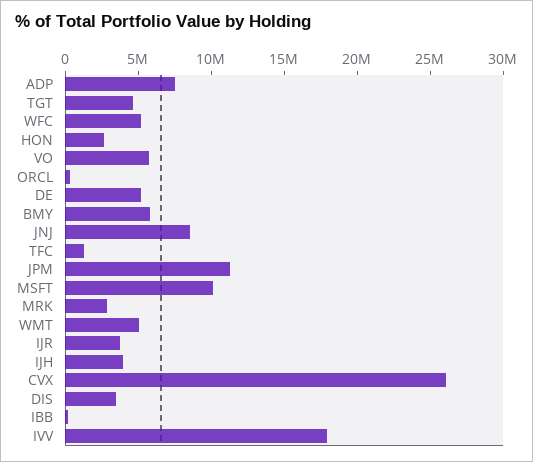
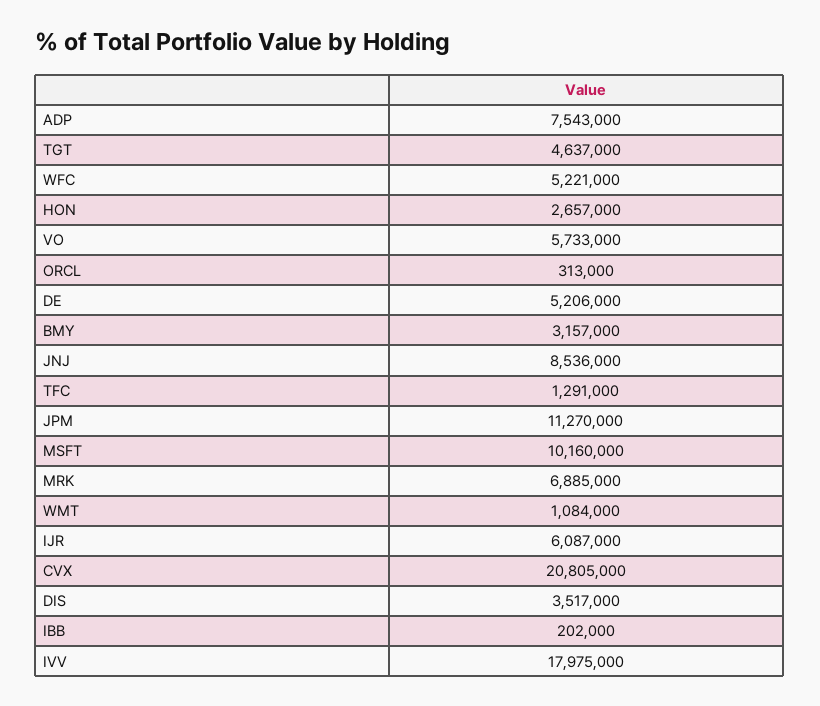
  {
    "ADP": 7543000,
    "TGT": 4637000,
    "WFC": 5221000,
    "HON": 2657000,
    "VO": 5733000,
    "ORCL": 313000,
    "DE": 5206000,
-   "BMY": 6000000,
+   "BMY": 3157000,
    "JNJ": 8536000,
    "TFC": 1291000,
    "JPM": 11270000,
    "MSFT": 10160000,
-   "MRK": 3000000,
+   "MRK": 6885000,
-   "WMT": 5000000,
+   "WMT": 1084000,
-   "IJR": 4000000,
+   "IJR": 6087000,
-   "IJH": 4000000,
-   "CVX": 26000000,
+   "CVX": 20805000,
    "DIS": 3517000,
    "IBB": 202000,
    "IVV": 17975000
  }

